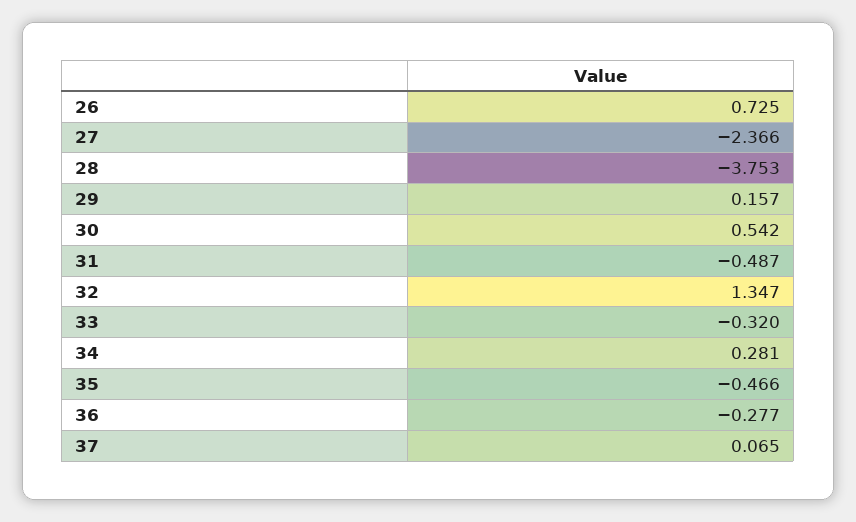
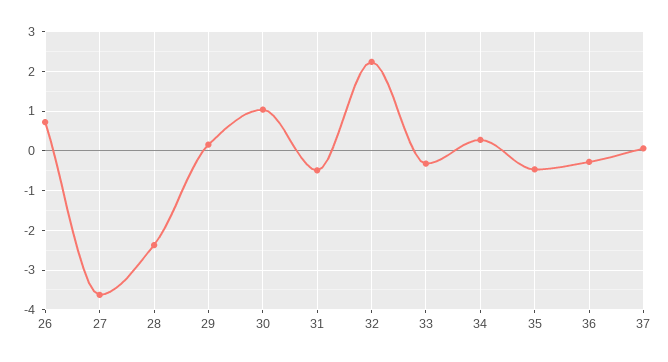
  {
    "26": 0.725,
-   "27": -2.366,
+   "27": -3.6,
-   "28": -3.753,
+   "28": -2.4,
    "29": 0.157,
-   "30": 0.542,
+   "30": 1,
    "31": -0.487,
-   "32": 1.347,
+   "32": 2.2,
    "33": -0.32,
    "34": 0.281,
    "35": -0.466,
    "36": -0.277,
    "37": 0.065
  }

